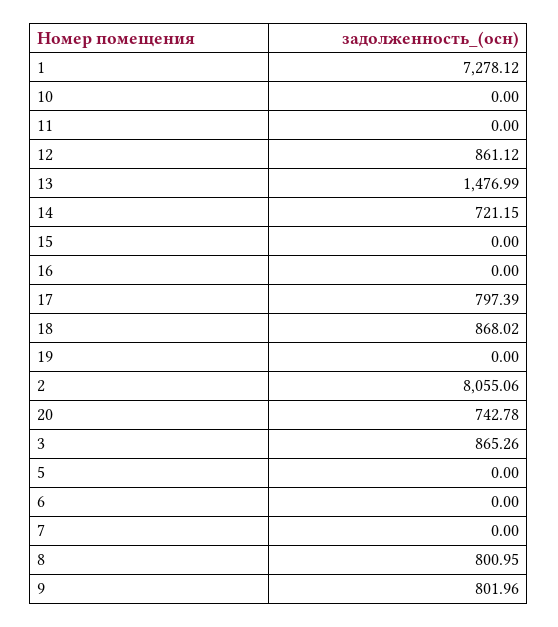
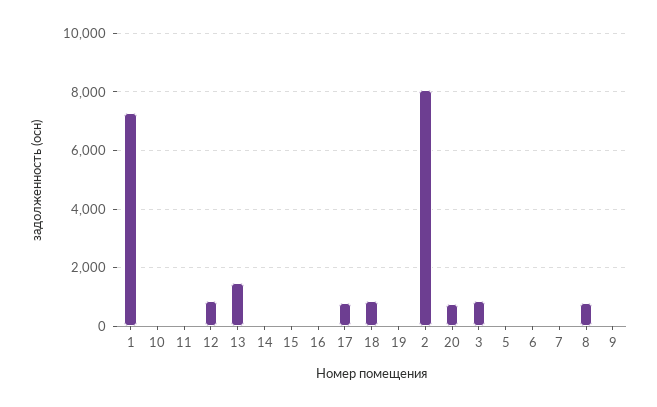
  {
    "1": 7278.12,
    "10": 0,
    "11": 0,
    "12": 861.12,
    "13": 1476.99,
-   "14": 721.15,
+   "14": 0,
    "15": 0,
    "16": 0,
    "17": 797.39,
    "18": 868.02,
    "19": 0,
    "2": 8055.06,
    "20": 742.78,
    "3": 865.26,
    "5": 0,
    "6": 0,
    "7": 0,
    "8": 800.95,
-   "9": 801.96
+   "9": 0
  }

